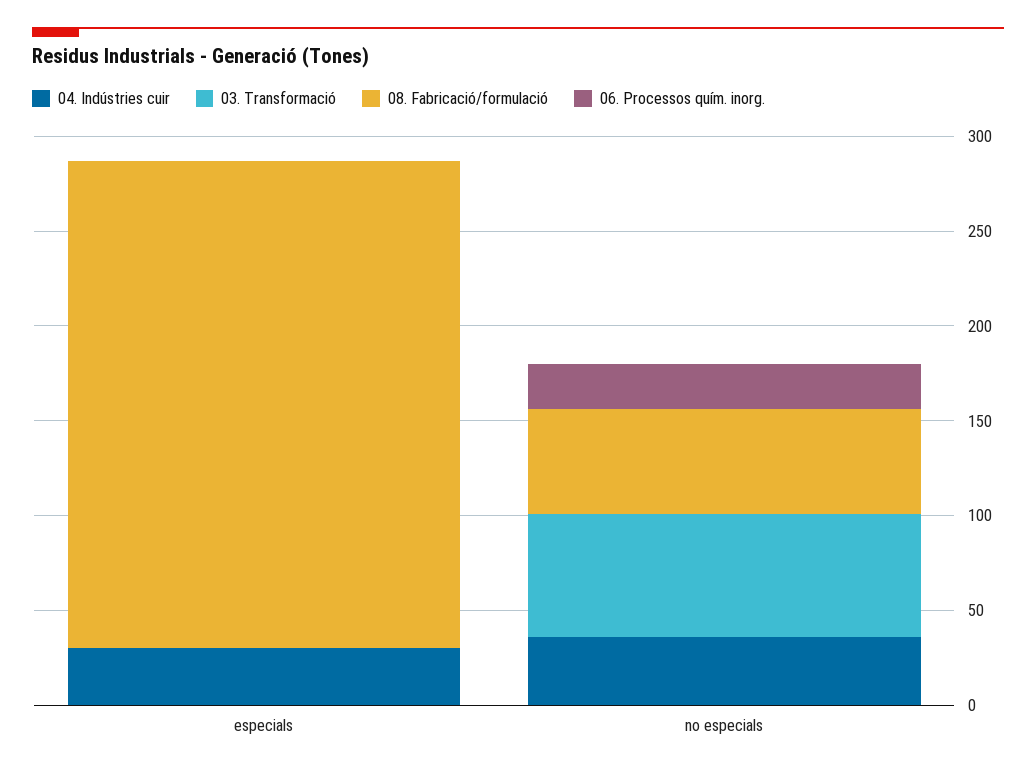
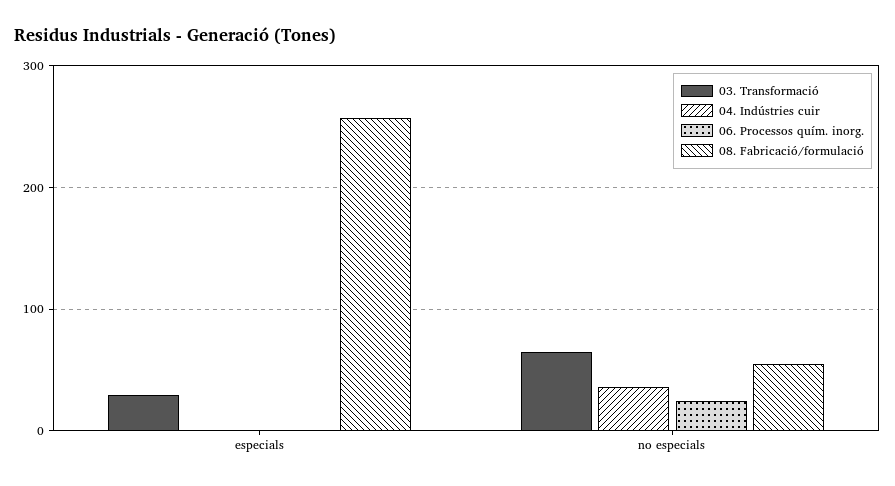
  {
    "04. Indústries cuir": {
-     "especials": 30,
+     "especials": 0,
      "no especials": 40
    },
    "03. Transformació": {
-     "especials": 0,
+     "especials": 30,
      "no especials": 70
    },
    "08. Fabricació/formulació": {
      "especials": 260,
      "no especials": 60
    },
    "06. Processos quím. inorg.": {
      "especials": 0,
      "no especials": 20
    }
  }

